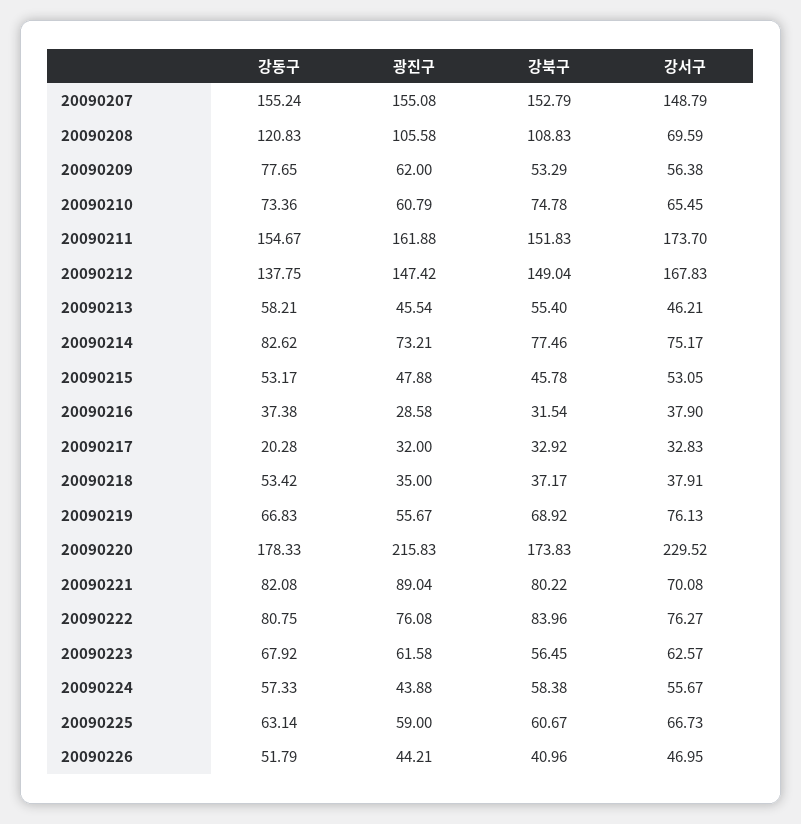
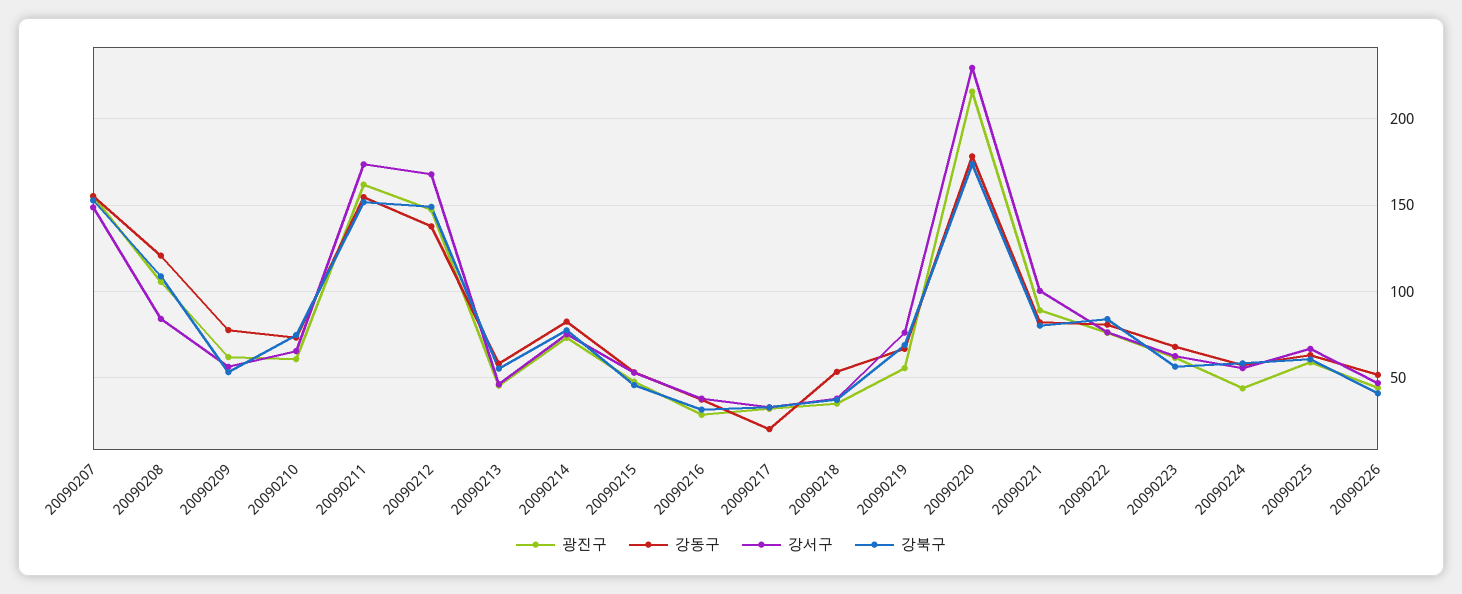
  {
    "강동구": {
      "20090207": 155.24,
      "20090208": 120.83,
      "20090209": 77.65,
      "20090210": 73.36,
      "20090211": 154.67,
      "20090212": 137.75,
      "20090213": 58.21,
      "20090214": 82.62,
      "20090215": 53.17,
      "20090216": 37.38,
      "20090217": 20.28,
      "20090218": 53.42,
      "20090219": 66.83,
      "20090220": 178.33,
      "20090221": 82.08,
      "20090222": 80.75,
      "20090223": 67.92,
      "20090224": 57.33,
      "20090225": 63.14,
      "20090226": 51.79
    },
    "광진구": {
      "20090207": 155.08,
      "20090208": 105.58,
      "20090209": 62,
      "20090210": 60.79,
      "20090211": 161.88,
      "20090212": 147.42,
      "20090213": 45.54,
      "20090214": 73.21,
      "20090215": 47.88,
      "20090216": 28.58,
      "20090217": 32,
      "20090218": 35,
      "20090219": 55.67,
      "20090220": 215.83,
      "20090221": 89.04,
      "20090222": 76.08,
      "20090223": 61.58,
      "20090224": 43.88,
      "20090225": 59,
      "20090226": 44.21
    },
    "강북구": {
      "20090207": 152.79,
      "20090208": 108.83,
      "20090209": 53.29,
      "20090210": 74.78,
      "20090211": 151.83,
      "20090212": 149.04,
      "20090213": 55.4,
      "20090214": 77.46,
      "20090215": 45.78,
      "20090216": 31.54,
      "20090217": 32.92,
      "20090218": 37.17,
      "20090219": 68.92,
      "20090220": 173.83,
      "20090221": 80.22,
      "20090222": 83.96,
      "20090223": 56.45,
      "20090224": 58.38,
      "20090225": 60.67,
      "20090226": 40.96
    },
    "강서구": {
      "20090207": 148.79,
-     "20090208": 69.59,
+     "20090208": 85,
      "20090209": 56.38,
      "20090210": 65.45,
      "20090211": 173.7,
      "20090212": 167.83,
      "20090213": 46.21,
      "20090214": 75.17,
      "20090215": 53.05,
      "20090216": 37.9,
      "20090217": 32.83,
      "20090218": 37.91,
      "20090219": 76.13,
      "20090220": 229.52,
-     "20090221": 70.08,
+     "20090221": 100,
      "20090222": 76.27,
      "20090223": 62.57,
      "20090224": 55.67,
      "20090225": 66.73,
      "20090226": 46.95
    }
  }

